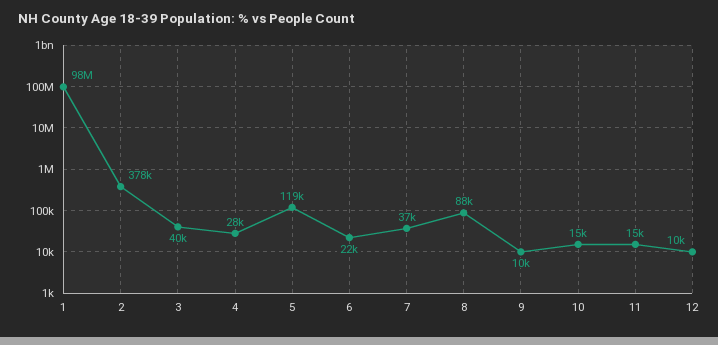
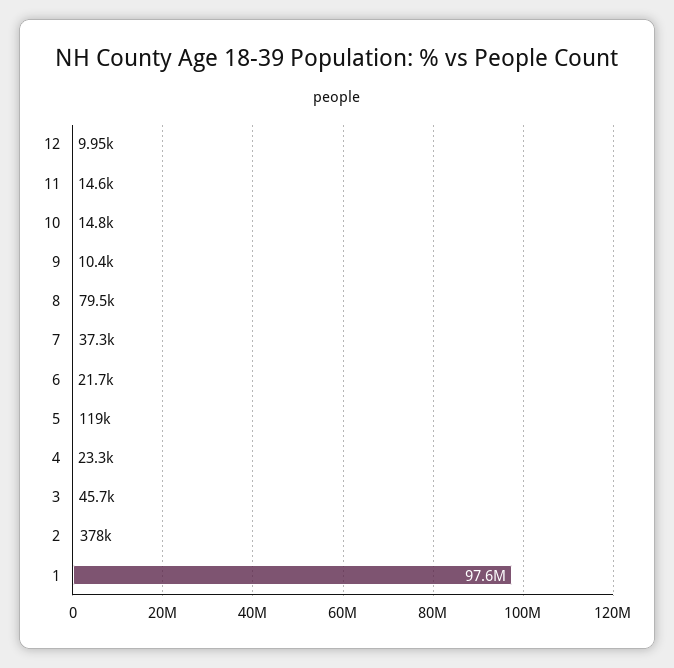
  {
    "1": 97600000,
    "2": 378000,
-   "3": 40000,
+   "3": 45700,
-   "4": 28000,
+   "4": 23300,
    "5": 119000,
    "6": 21700,
    "7": 37300,
-   "8": 88000,
+   "8": 79500,
    "9": 10400,
    "10": 14800,
    "11": 14600,
    "12": 9950
  }

